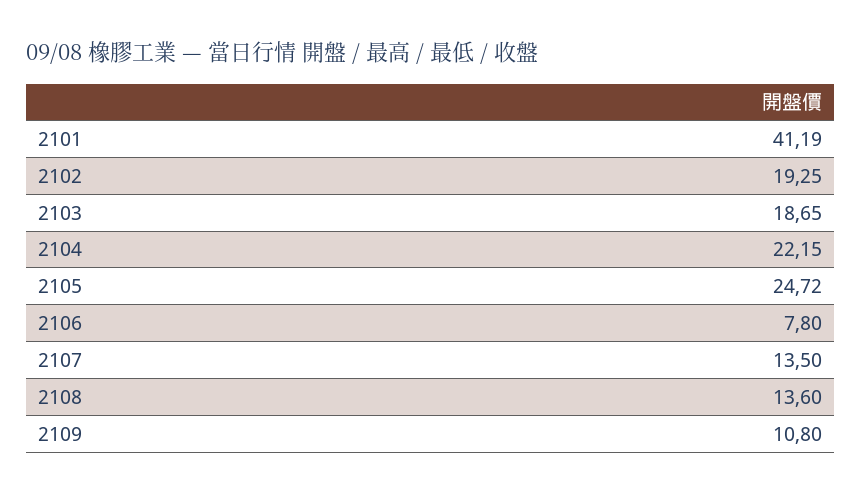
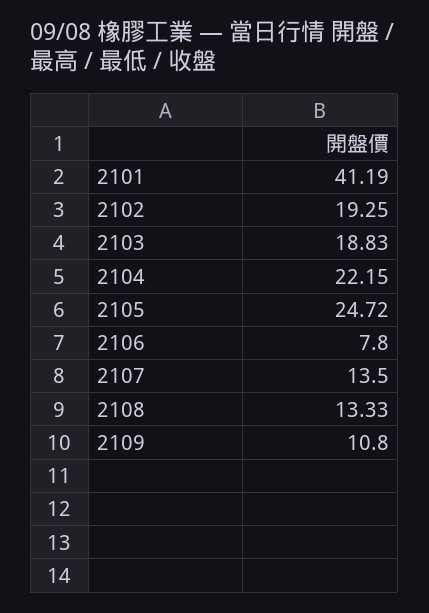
  {
    "2101": 41.19,
    "2102": 19.25,
-   "2103": 18.65,
+   "2103": 18.83,
    "2104": 22.15,
    "2105": 24.72,
    "2106": 7.8,
    "2107": 13.5,
-   "2108": 13.6,
+   "2108": 13.33,
    "2109": 10.8
  }

